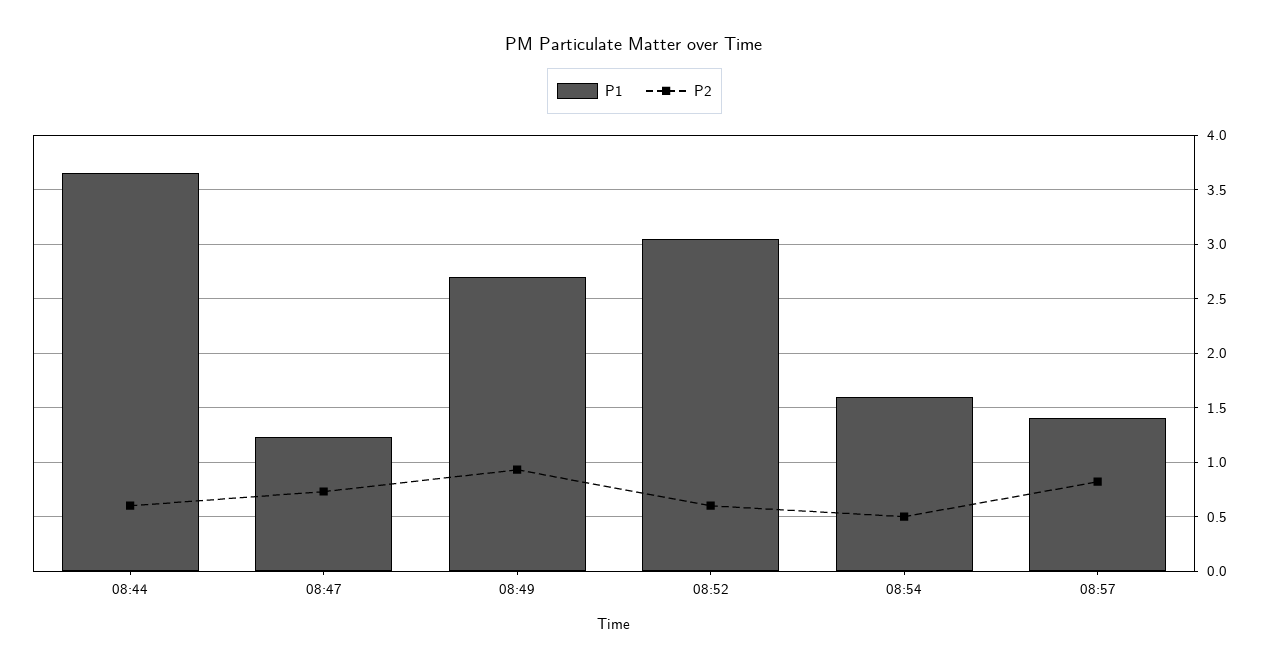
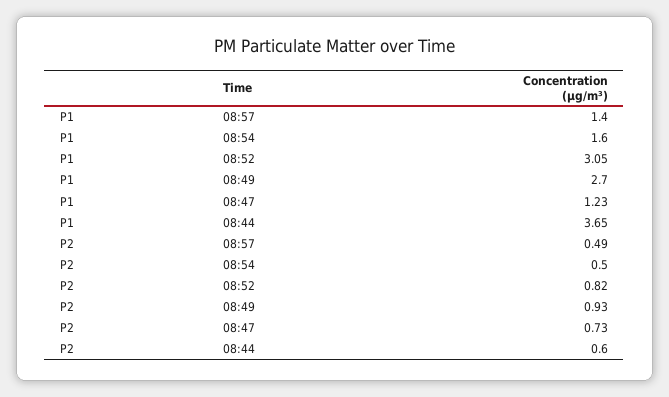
  {
    "P1": {
      "08:44": 3.65,
      "08:47": 1.23,
      "08:49": 2.7,
      "08:52": 3.05,
      "08:54": 1.6,
      "08:57": 1.4
    },
    "P2": {
      "08:44": 0.6,
      "08:47": 0.73,
      "08:49": 0.93,
-     "08:52": 0.6,
+     "08:52": 0.82,
      "08:54": 0.5,
-     "08:57": 0.8
+     "08:57": 0.49
    }
  }

